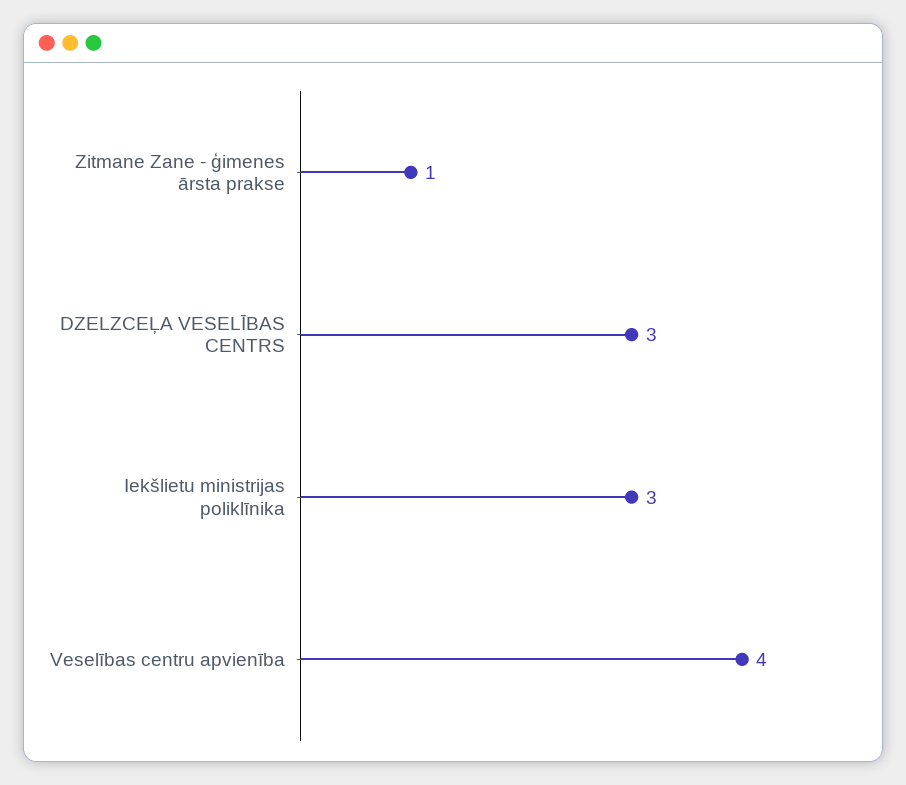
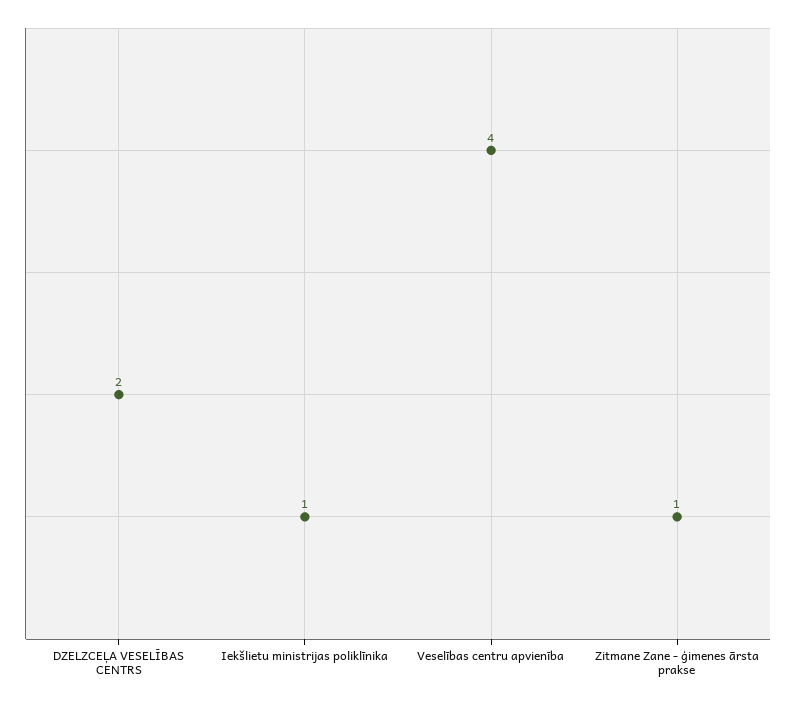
  {
    "Zitmane Zane - ģimenes ārsta prakse": 1,
-   "DZELZCEĻA VESELĪBAS CENTRS": 3,
+   "DZELZCEĻA VESELĪBAS CENTRS": 2,
-   "Iekšlietu ministrijas poliklīnika": 3,
+   "Iekšlietu ministrijas poliklīnika": 1,
    "Veselības centru apvienība": 4
  }

